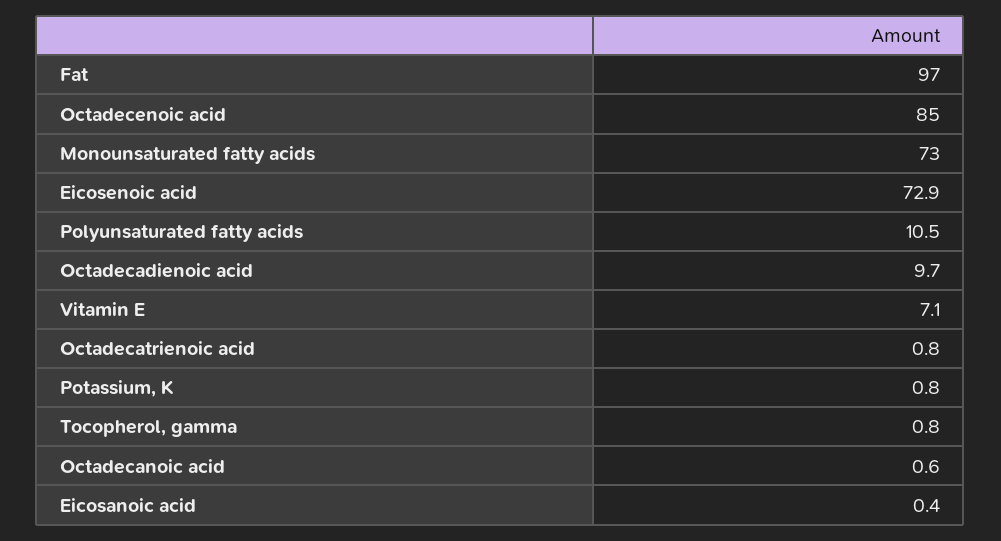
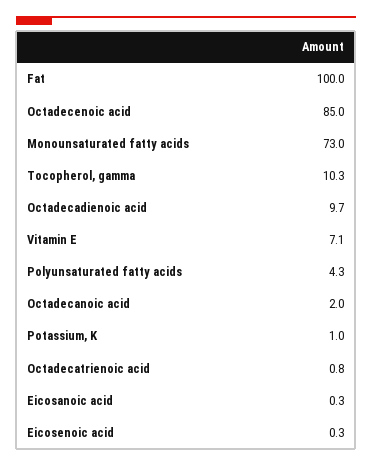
  {
-   "Fat": 97,
+   "Fat": 100,
    "Octadecenoic acid": 85,
    "Monounsaturated fatty acids": 73,
-   "Eicosenoic acid": 72.9,
+   "Eicosenoic acid": 0.3,
-   "Polyunsaturated fatty acids": 10.5,
+   "Polyunsaturated fatty acids": 4.3,
    "Octadecadienoic acid": 9.7,
    "Vitamin E": 7.1,
    "Octadecatrienoic acid": 0.8,
-   "Potassium, K": 0.8,
+   "Potassium, K": 1,
-   "Tocopherol, gamma": 0.8,
+   "Tocopherol, gamma": 10.3,
-   "Octadecanoic acid": 0.6,
+   "Octadecanoic acid": 2,
-   "Eicosanoic acid": 0.4
+   "Eicosanoic acid": 0.3
  }

